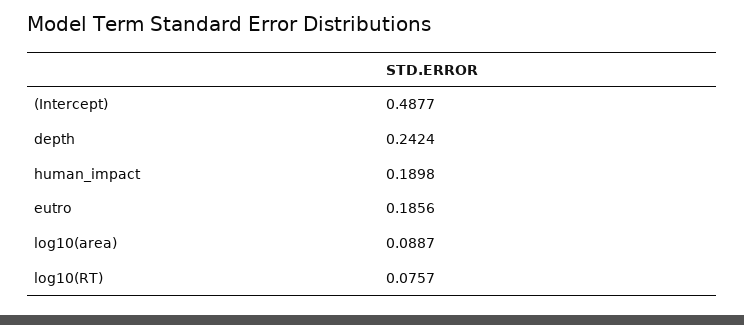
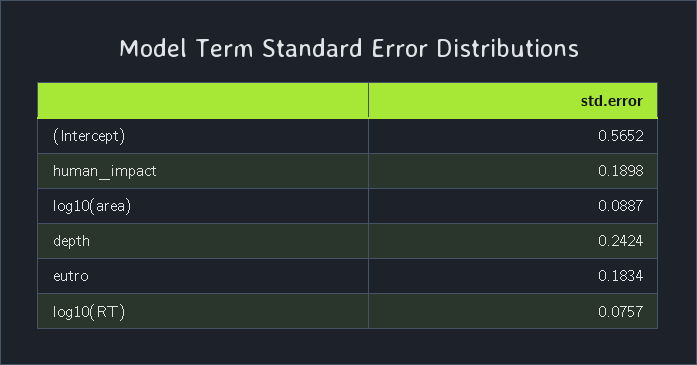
  {
-   "(Intercept)": 0.4877,
+   "(Intercept)": 0.5652,
    "depth": 0.2424,
    "human_impact": 0.1898,
-   "eutro": 0.1856,
+   "eutro": 0.1834,
    "log10(area)": 0.0887,
    "log10(RT)": 0.0757
  }

